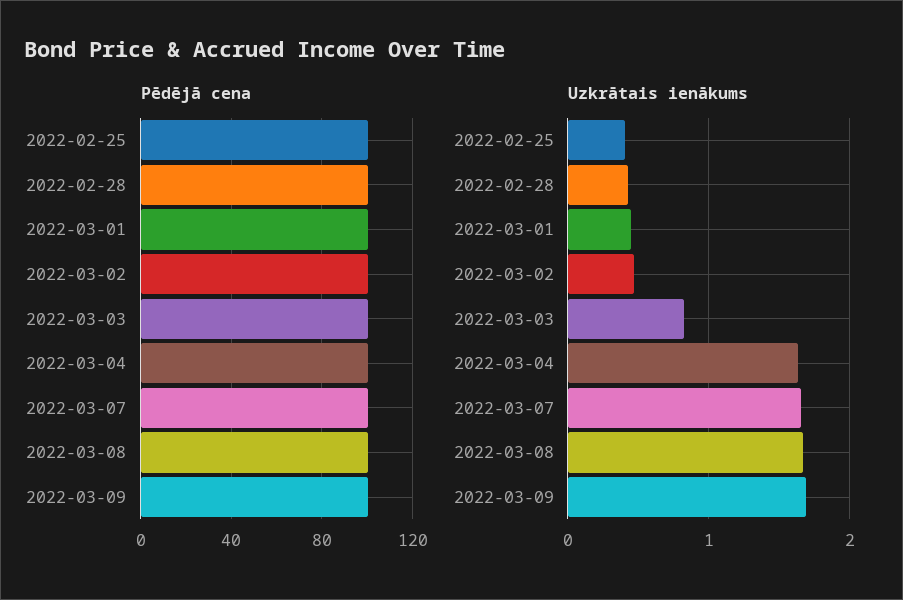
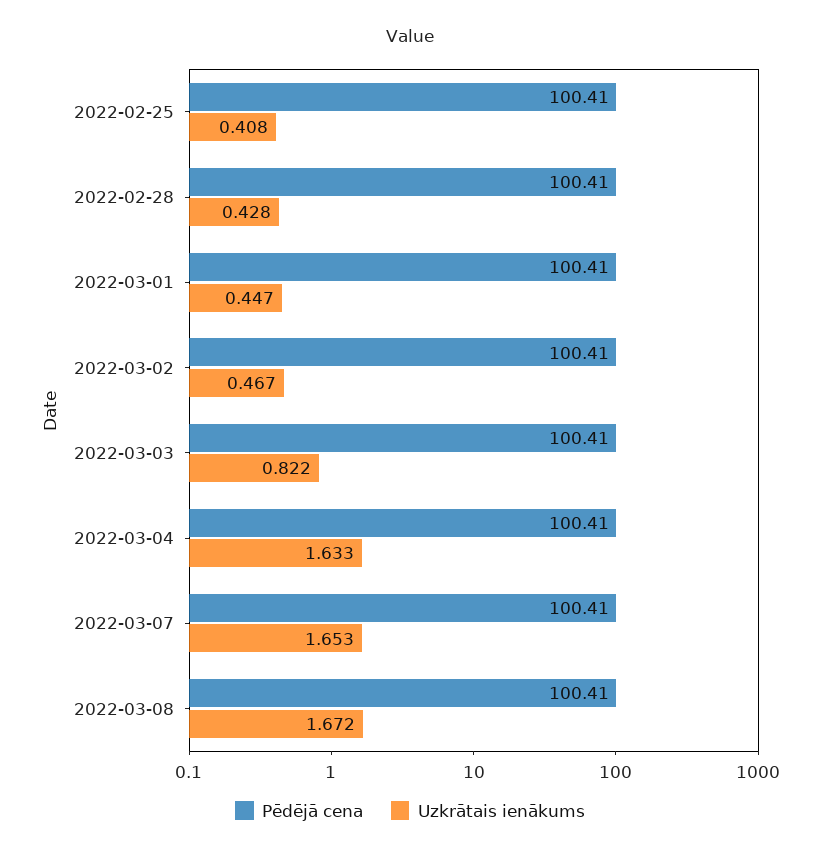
  {
    "Pēdējā cena": {
      "2022-02-25": 100.41,
      "2022-02-28": 100.41,
      "2022-03-01": 100.41,
      "2022-03-02": 100.41,
      "2022-03-03": 100.41,
      "2022-03-04": 100.41,
      "2022-03-07": 100.41,
-     "2022-03-08": 100.41,
+     "2022-03-08": 100.41
-     "2022-03-09": 100
    },
    "Uzkrātais ienākums": {
      "2022-02-25": 0.408,
      "2022-02-28": 0.428,
      "2022-03-01": 0.447,
      "2022-03-02": 0.467,
      "2022-03-03": 0.822,
      "2022-03-04": 1.633,
      "2022-03-07": 1.653,
-     "2022-03-08": 1.672,
+     "2022-03-08": 1.672
-     "2022-03-09": 1.7
    }
  }

